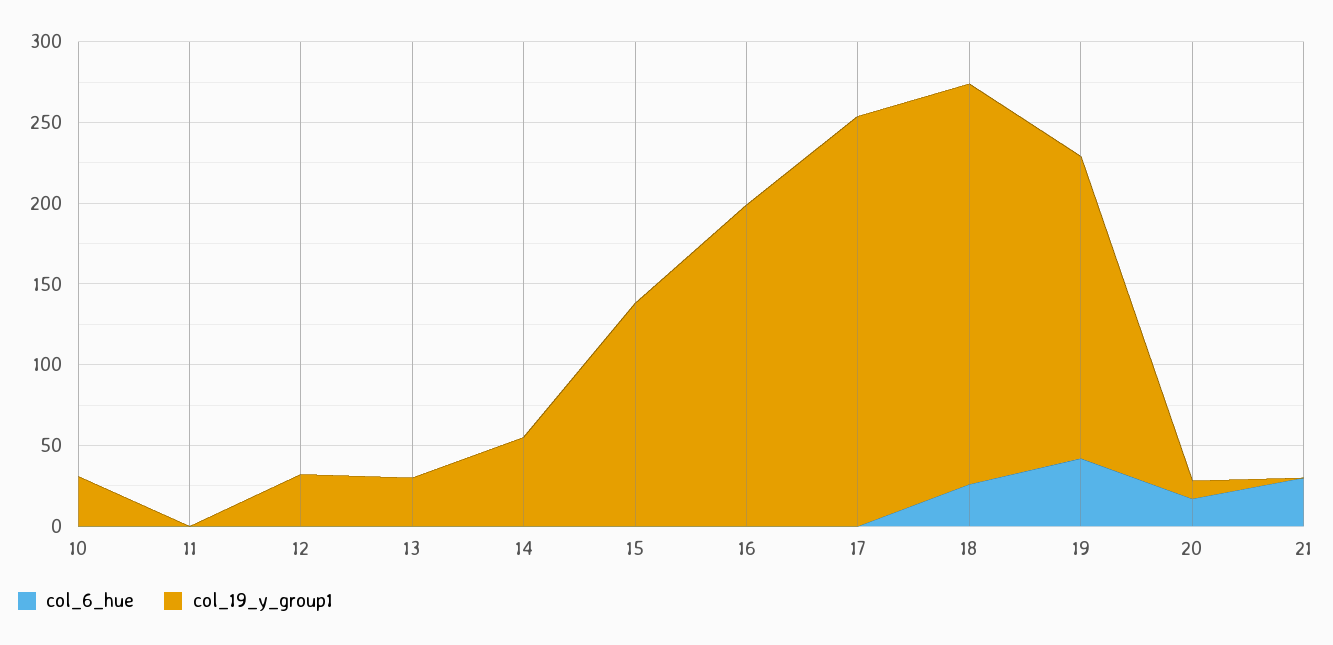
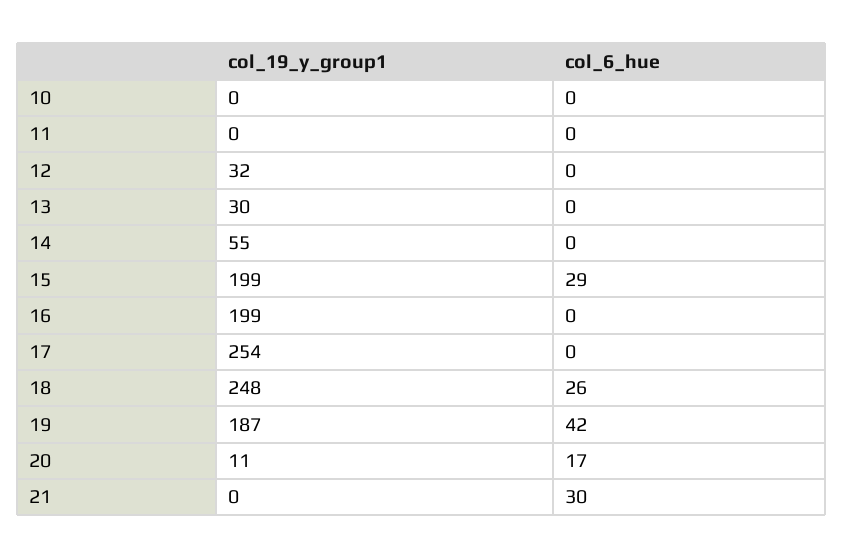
  {
    "col_6_hue": {
      "10": 0,
      "11": 0,
      "12": 0,
      "13": 0,
      "14": 0,
-     "15": 0,
+     "15": 29,
      "16": 0,
      "17": 0,
      "18": 26,
      "19": 42,
      "20": 17,
      "21": 30
    },
    "col_19_y_group1": {
-     "10": 30,
+     "10": 0,
      "11": 0,
      "12": 32,
      "13": 30,
      "14": 55,
-     "15": 140,
+     "15": 199,
      "16": 199,
      "17": 254,
      "18": 248,
      "19": 187,
      "20": 11,
      "21": 0
    }
  }

